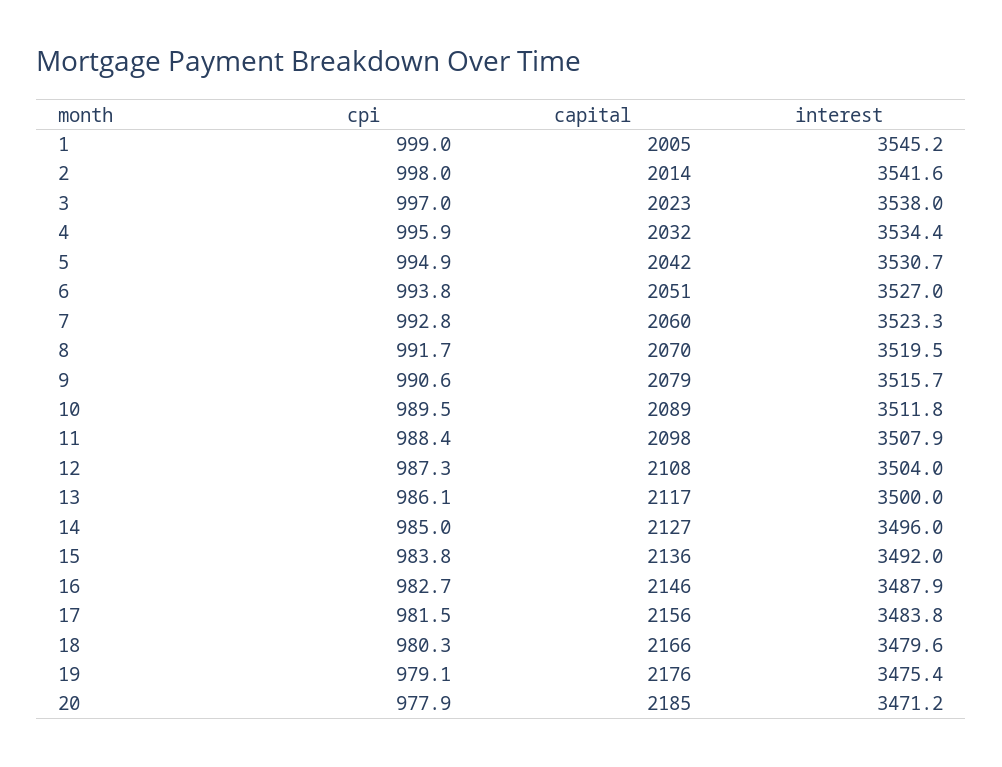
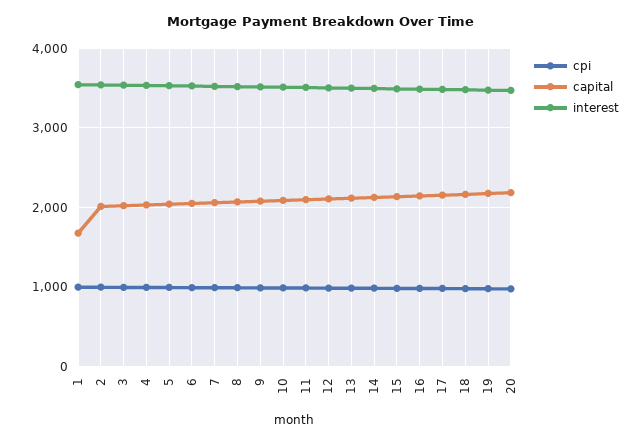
  {
    "cpi": {
      "1": 999,
      "2": 998,
      "3": 997,
      "4": 995.9,
      "5": 994.9,
      "6": 993.8,
      "7": 992.8,
      "8": 991.7,
      "9": 990.6,
      "10": 989.5,
      "11": 988.4,
      "12": 987.3,
      "13": 986.1,
      "14": 985,
      "15": 983.8,
      "16": 982.7,
      "17": 981.5,
      "18": 980.3,
      "19": 979.1,
      "20": 977.9
    },
    "capital": {
-     "1": 2005,
+     "1": 1700,
      "2": 2014,
      "3": 2023,
      "4": 2032,
      "5": 2042,
      "6": 2051,
      "7": 2060,
      "8": 2070,
      "9": 2079,
      "10": 2089,
      "11": 2098,
      "12": 2108,
      "13": 2117,
      "14": 2127,
      "15": 2136,
      "16": 2146,
      "17": 2156,
      "18": 2166,
      "19": 2176,
      "20": 2185
    },
    "interest": {
      "1": 3545.2,
      "2": 3541.6,
      "3": 3538,
      "4": 3534.4,
      "5": 3530.7,
      "6": 3527,
      "7": 3523.3,
      "8": 3519.5,
      "9": 3515.7,
      "10": 3511.8,
      "11": 3507.9,
      "12": 3504,
      "13": 3500,
      "14": 3496,
      "15": 3492,
      "16": 3487.9,
      "17": 3483.8,
      "18": 3479.6,
      "19": 3475.4,
      "20": 3471.2
    }
  }

